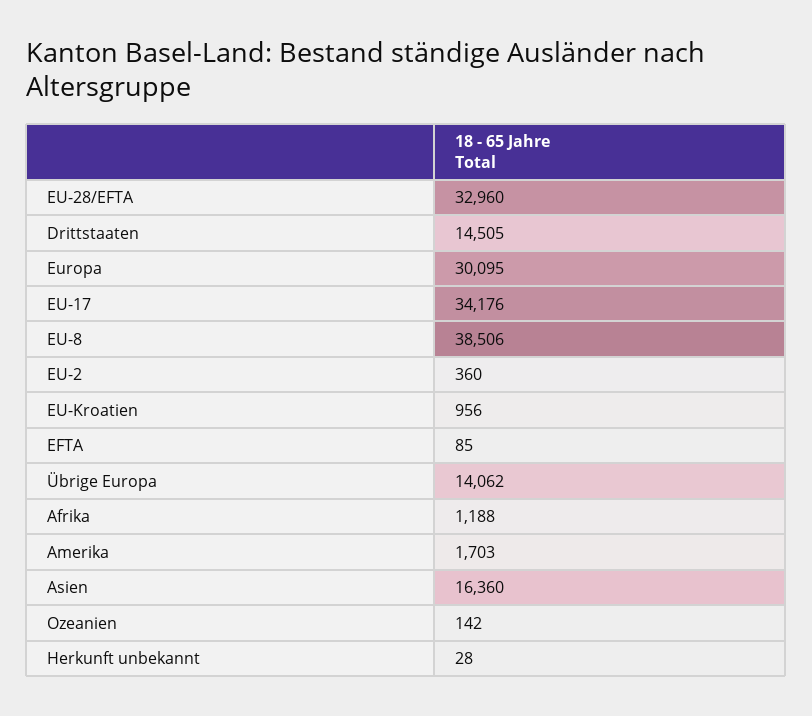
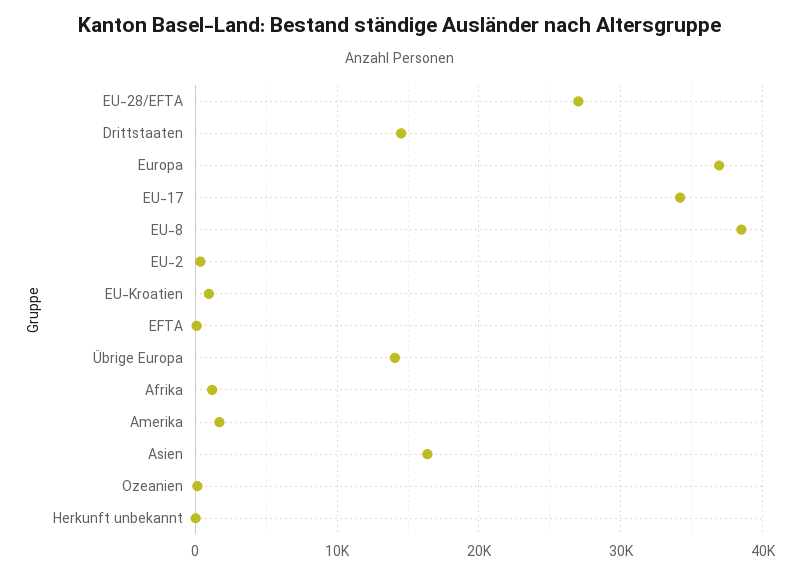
  {
-   "EU-28/EFTA": 32960,
+   "EU-28/EFTA": 27000,
    "Drittstaaten": 14505,
-   "Europa": 30095,
+   "Europa": 37000,
    "EU-17": 34176,
    "EU-8": 38506,
    "EU-2": 360,
    "EU-Kroatien": 956,
    "EFTA": 85,
    "Übrige Europa": 14062,
    "Afrika": 1188,
    "Amerika": 1703,
    "Asien": 16360,
    "Ozeanien": 142,
    "Herkunft unbekannt": 28
  }

